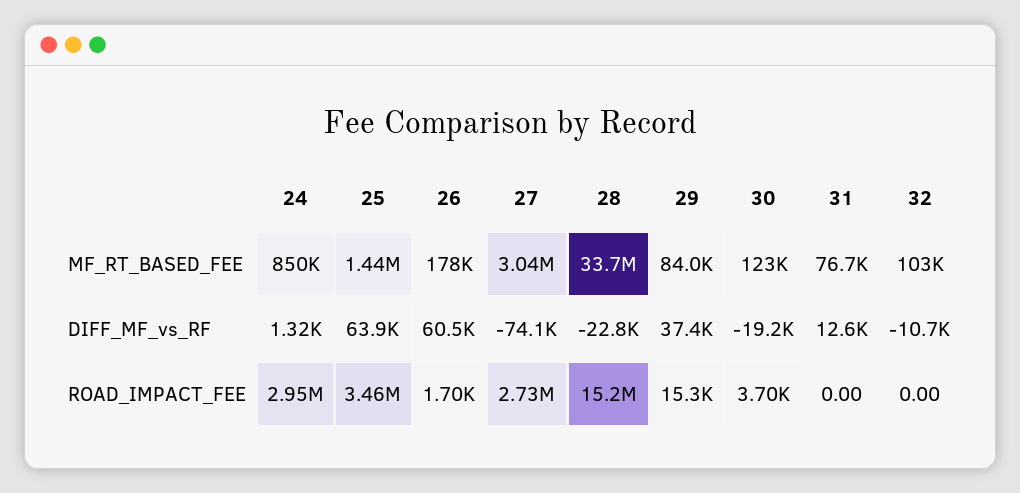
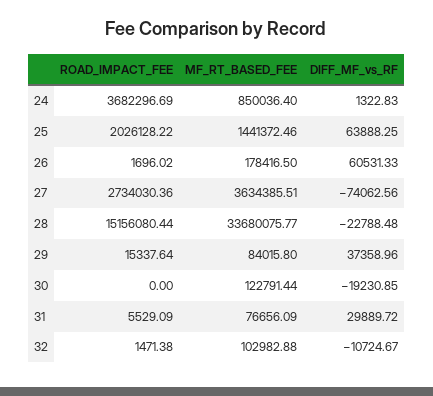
  {
    "24": {
      "MF_RT_BASED_FEE": 850036.4,
      "DIFF_MF_vs_RF": 1322.83,
-     "ROAD_IMPACT_FEE": 2950000
+     "ROAD_IMPACT_FEE": 3682296.69
    },
    "25": {
      "MF_RT_BASED_FEE": 1441372.46,
      "DIFF_MF_vs_RF": 63888.25,
-     "ROAD_IMPACT_FEE": 3460000
+     "ROAD_IMPACT_FEE": 2026128.22
    },
    "26": {
      "MF_RT_BASED_FEE": 178416.5,
      "DIFF_MF_vs_RF": 60531.33,
      "ROAD_IMPACT_FEE": 1696.02
    },
    "27": {
-     "MF_RT_BASED_FEE": 3040000,
+     "MF_RT_BASED_FEE": 3634385.51,
      "DIFF_MF_vs_RF": -74062.56,
      "ROAD_IMPACT_FEE": 2734030.36
    },
    "28": {
      "MF_RT_BASED_FEE": 33680075.77,
      "DIFF_MF_vs_RF": -22788.48,
      "ROAD_IMPACT_FEE": 15156080.44
    },
    "29": {
      "MF_RT_BASED_FEE": 84015.8,
      "DIFF_MF_vs_RF": 37358.96,
      "ROAD_IMPACT_FEE": 15337.64
    },
    "30": {
      "MF_RT_BASED_FEE": 122791.44,
      "DIFF_MF_vs_RF": -19230.85,
-     "ROAD_IMPACT_FEE": 3700
+     "ROAD_IMPACT_FEE": 0
    },
    "31": {
      "MF_RT_BASED_FEE": 76656.09,
-     "DIFF_MF_vs_RF": 12600,
+     "DIFF_MF_vs_RF": 29889.72,
-     "ROAD_IMPACT_FEE": 0
+     "ROAD_IMPACT_FEE": 5529.09
    },
    "32": {
      "MF_RT_BASED_FEE": 102982.88,
      "DIFF_MF_vs_RF": -10724.67,
-     "ROAD_IMPACT_FEE": 0
+     "ROAD_IMPACT_FEE": 1471.38
    }
  }

